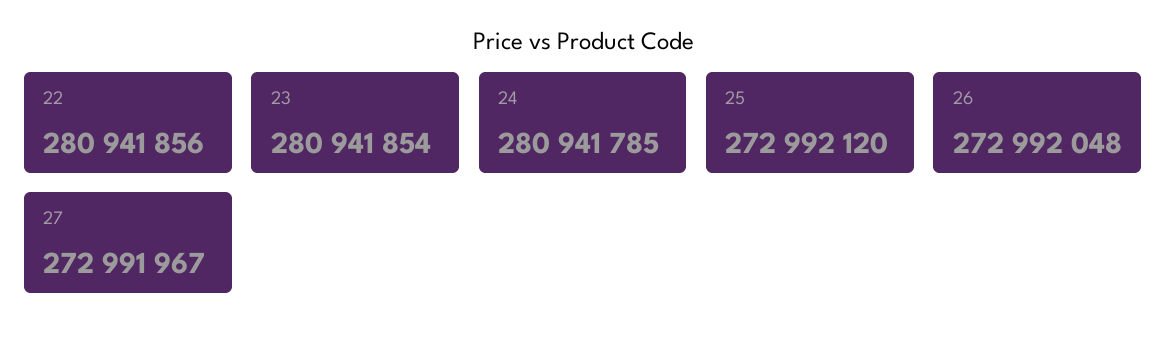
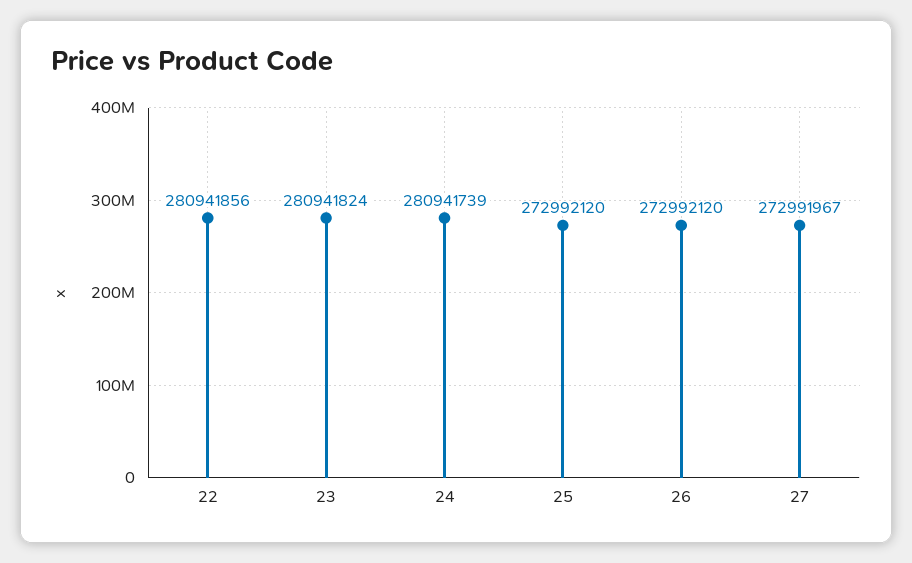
  {
    "22": 280941856,
-   "23": 280941854,
+   "23": 280941824,
-   "24": 280941785,
+   "24": 280941739,
    "25": 272992120,
-   "26": 272992048,
+   "26": 272992120,
    "27": 272991967
  }

